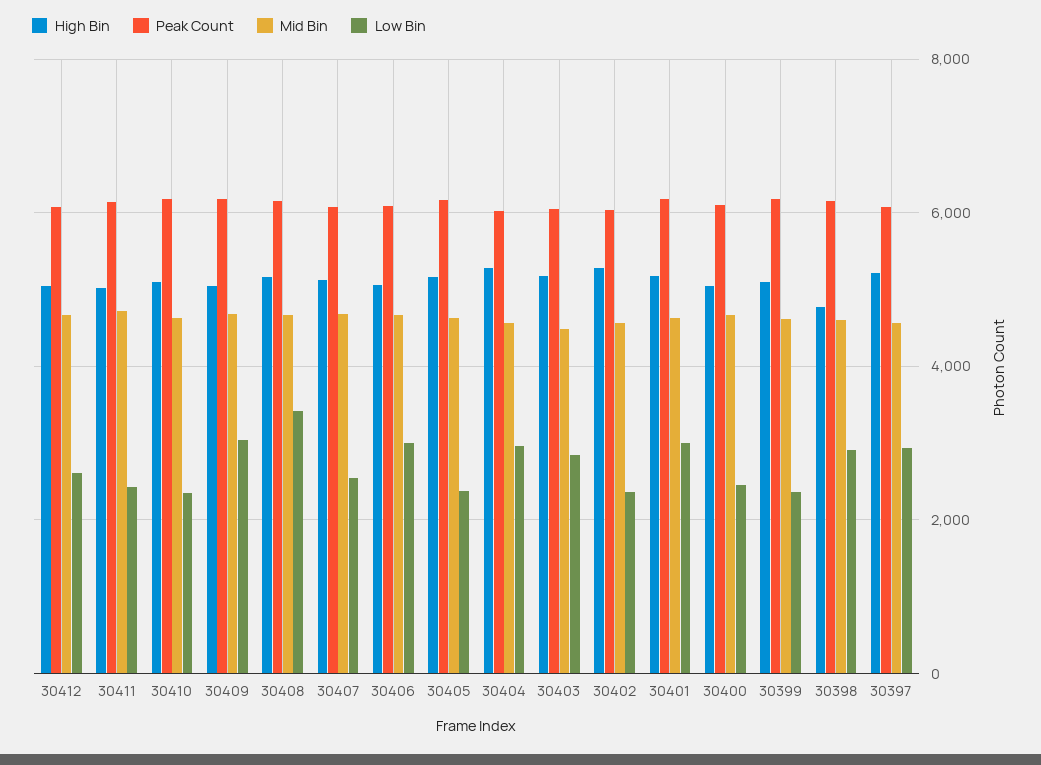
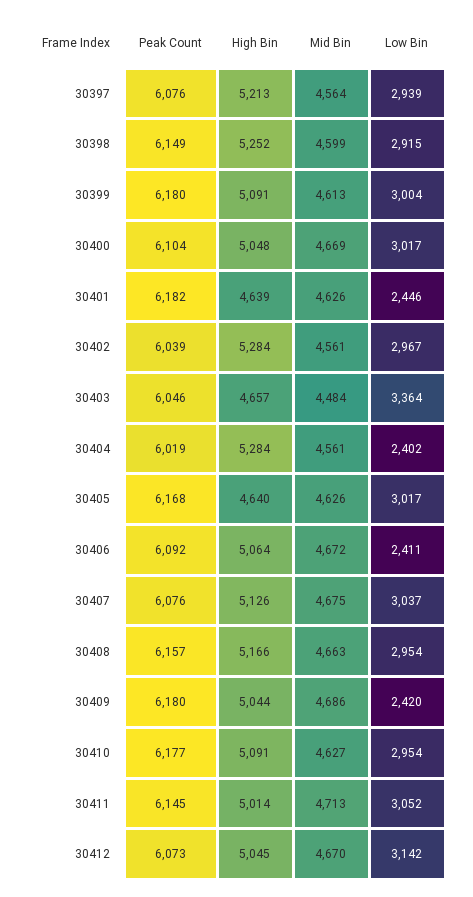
  {
    "High Bin": {
      "30412": 5045,
      "30411": 5014,
      "30410": 5091,
      "30409": 5044,
      "30408": 5166,
      "30407": 5126,
      "30406": 5064,
-     "30405": 5200,
+     "30405": 4640,
      "30404": 5284,
-     "30403": 5200,
+     "30403": 4657,
      "30402": 5284,
-     "30401": 5200,
+     "30401": 4639,
      "30400": 5048,
      "30399": 5091,
-     "30398": 4800,
+     "30398": 5252,
      "30397": 5213
    },
    "Peak Count": {
      "30412": 6073,
      "30411": 6145,
      "30410": 6177,
      "30409": 6180,
      "30408": 6157,
      "30407": 6076,
      "30406": 6092,
      "30405": 6168,
      "30404": 6019,
      "30403": 6046,
      "30402": 6039,
      "30401": 6182,
      "30400": 6104,
      "30399": 6180,
      "30398": 6149,
      "30397": 6076
    },
    "Mid Bin": {
      "30412": 4670,
      "30411": 4713,
      "30410": 4627,
      "30409": 4686,
      "30408": 4663,
      "30407": 4675,
      "30406": 4672,
      "30405": 4626,
      "30404": 4561,
      "30403": 4484,
      "30402": 4561,
      "30401": 4626,
      "30400": 4669,
      "30399": 4613,
      "30398": 4599,
      "30397": 4564
    },
    "Low Bin": {
-     "30412": 2600,
+     "30412": 3142,
-     "30411": 2400,
+     "30411": 3052,
-     "30410": 2400,
+     "30410": 2954,
-     "30409": 3000,
+     "30409": 2420,
-     "30408": 3400,
+     "30408": 2954,
-     "30407": 2600,
+     "30407": 3037,
-     "30406": 3000,
+     "30406": 2411,
-     "30405": 2400,
+     "30405": 3017,
-     "30404": 3000,
+     "30404": 2402,
-     "30403": 2800,
+     "30403": 3364,
-     "30402": 2400,
+     "30402": 2967,
-     "30401": 3000,
+     "30401": 2446,
-     "30400": 2400,
+     "30400": 3017,
-     "30399": 2400,
+     "30399": 3004,
      "30398": 2915,
      "30397": 2939
    }
  }

